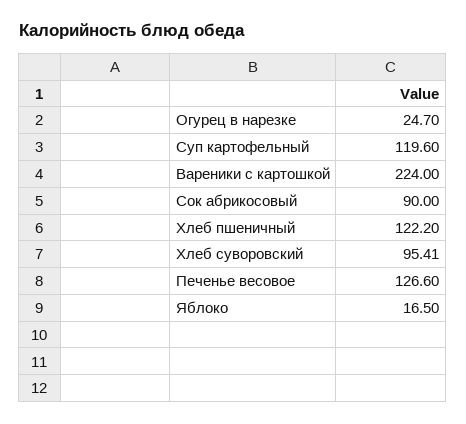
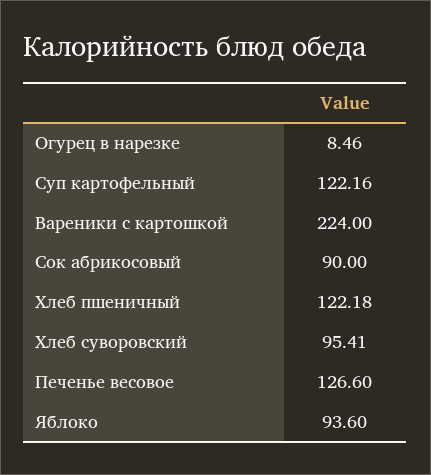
  {
-   "Огурец в нарезке": 24.7,
+   "Огурец в нарезке": 8.46,
-   "Суп картофельный": 119.6,
+   "Суп картофельный": 122.16,
    "Вареники с картошкой": 224,
    "Сок абрикосовый": 90,
-   "Хлеб пшеничный": 122.2,
+   "Хлеб пшеничный": 122.18,
    "Хлеб суворовский": 95.41,
    "Печенье весовое": 126.6,
-   "Яблоко": 16.5
+   "Яблоко": 93.6
  }

